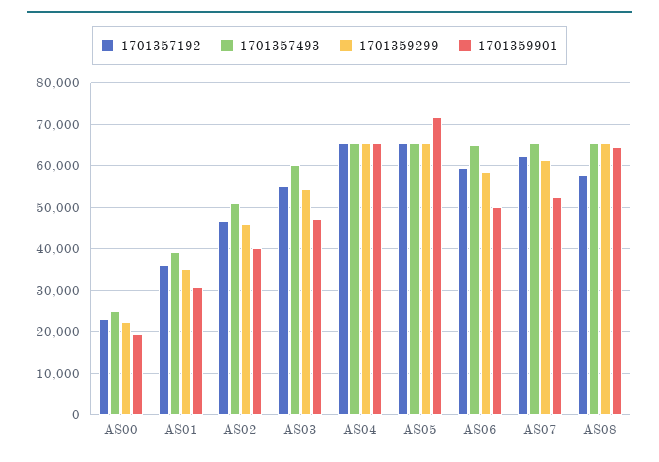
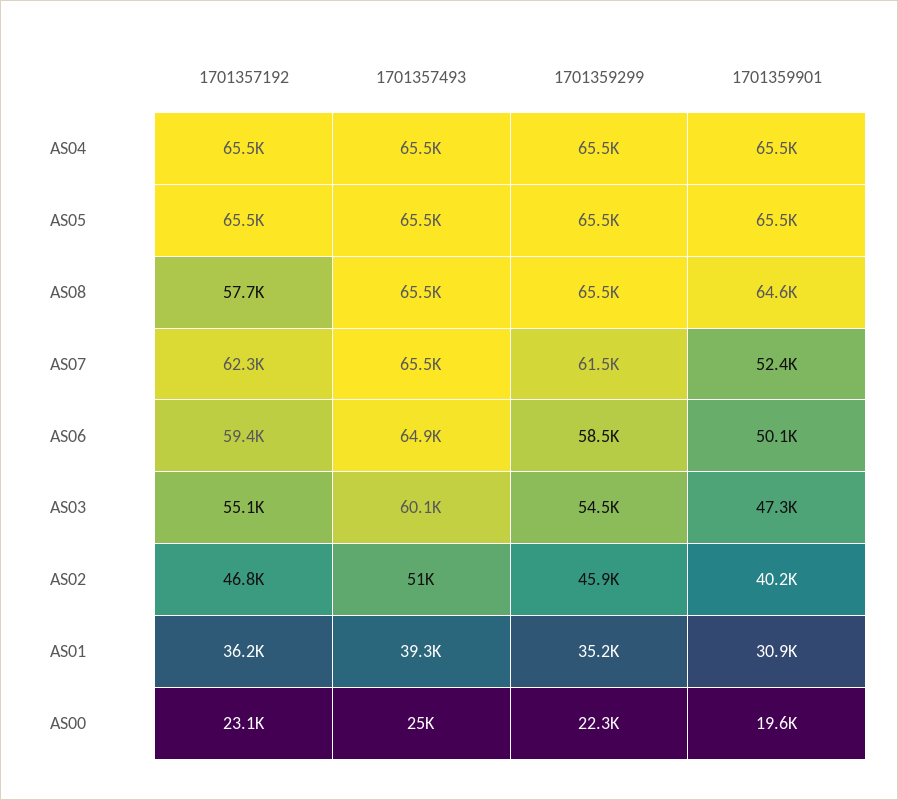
  {
    "1701357192": {
      "AS00": 23100,
      "AS01": 36200,
      "AS02": 46800,
      "AS03": 55100,
      "AS04": 65500,
      "AS05": 65500,
      "AS06": 59400,
      "AS07": 62300,
      "AS08": 57700
    },
    "1701357493": {
      "AS00": 25000,
      "AS01": 39300,
      "AS02": 51000,
      "AS03": 60100,
      "AS04": 65500,
      "AS05": 65500,
      "AS06": 64900,
      "AS07": 65500,
      "AS08": 65500
    },
    "1701359299": {
      "AS00": 22300,
      "AS01": 35200,
      "AS02": 45900,
      "AS03": 54500,
      "AS04": 65500,
      "AS05": 65500,
      "AS06": 58500,
      "AS07": 61500,
      "AS08": 65500
    },
    "1701359901": {
      "AS00": 19600,
      "AS01": 30900,
      "AS02": 40200,
      "AS03": 47300,
      "AS04": 65500,
-     "AS05": 72000,
+     "AS05": 65500,
      "AS06": 50100,
      "AS07": 52400,
      "AS08": 64600
    }
  }

